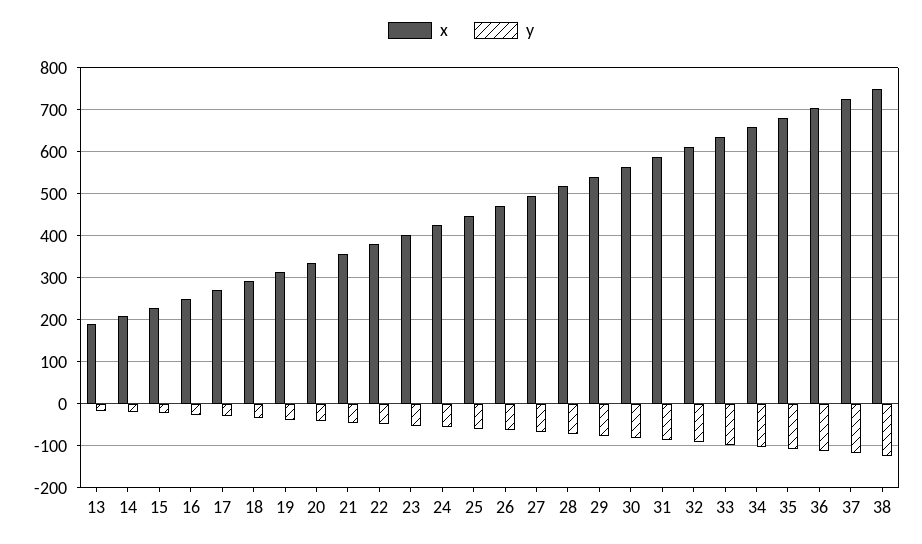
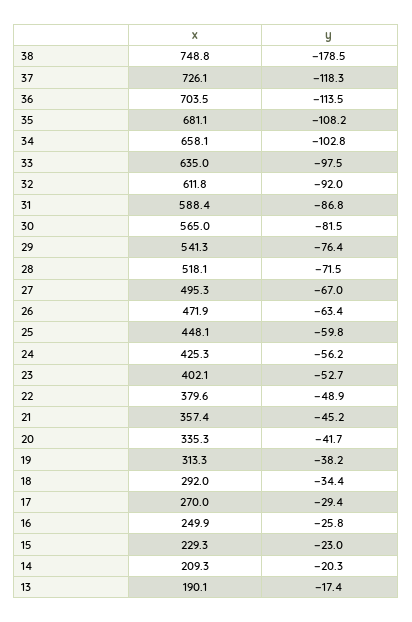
  {
    "x": {
      "13": 190.1,
      "14": 209.3,
      "15": 229.3,
      "16": 249.9,
      "17": 270,
      "18": 292,
      "19": 313.3,
      "20": 335.3,
      "21": 357.4,
      "22": 379.6,
      "23": 402.1,
      "24": 425.3,
      "25": 448.1,
      "26": 471.9,
      "27": 495.3,
      "28": 518.1,
      "29": 541.3,
      "30": 565,
      "31": 588.4,
      "32": 611.8,
      "33": 635,
      "34": 658.1,
      "35": 681.1,
      "36": 703.5,
      "37": 726.1,
      "38": 748.8
    },
    "y": {
      "13": -17.4,
      "14": -20.3,
      "15": -23,
      "16": -25.8,
      "17": -29.4,
      "18": -34.4,
      "19": -38.2,
      "20": -41.7,
      "21": -45.2,
      "22": -48.9,
      "23": -52.7,
      "24": -56.2,
      "25": -59.8,
      "26": -63.4,
      "27": -67,
      "28": -71.5,
      "29": -76.4,
      "30": -81.5,
      "31": -86.8,
      "32": -92,
      "33": -97.5,
      "34": -102.8,
      "35": -108.2,
      "36": -113.5,
      "37": -118.3,
-     "38": -120
+     "38": -178.5
    }
  }

